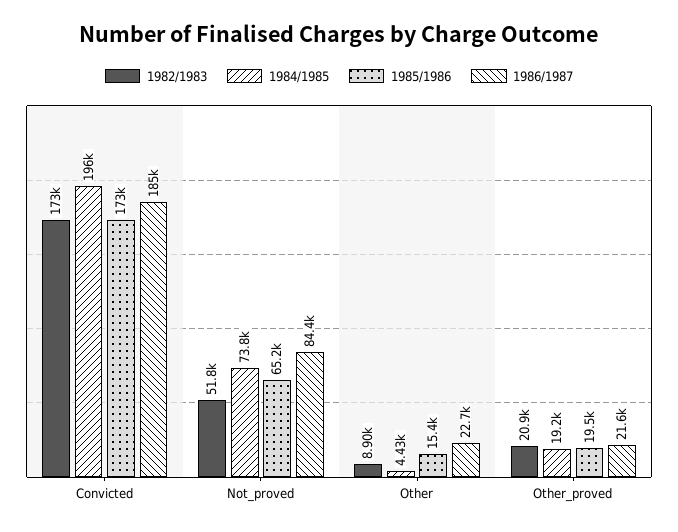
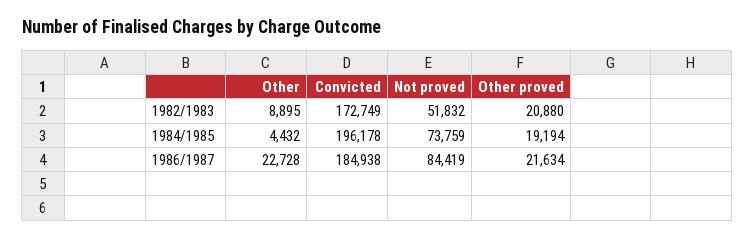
  {
    "1982/1983": {
      "Convicted": 172749,
      "Not_proved": 51832,
      "Other": 8895,
      "Other_proved": 20880
    },
    "1984/1985": {
      "Convicted": 196178,
      "Not_proved": 73759,
      "Other": 4432,
      "Other_proved": 19194
    },
-   "1985/1986": {
-     "Convicted": 173000,
-     "Not_proved": 65200,
-     "Other": 15400,
-     "Other_proved": 19500
-   },
    "1986/1987": {
      "Convicted": 184938,
      "Not_proved": 84419,
      "Other": 22728,
      "Other_proved": 21634
    }
  }

